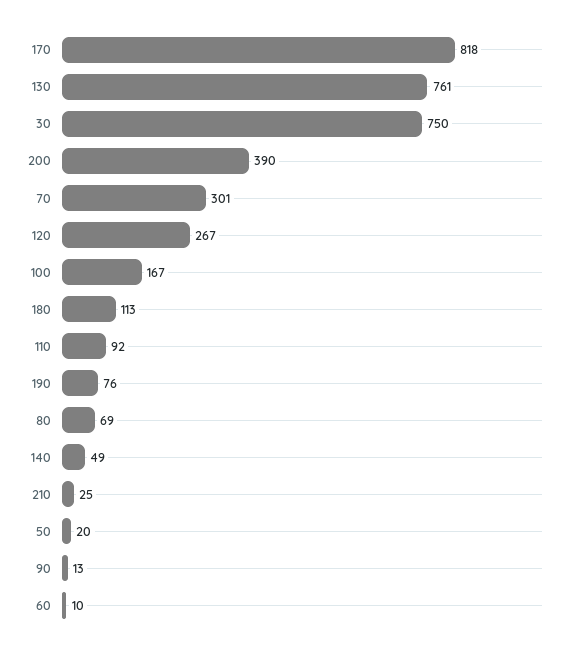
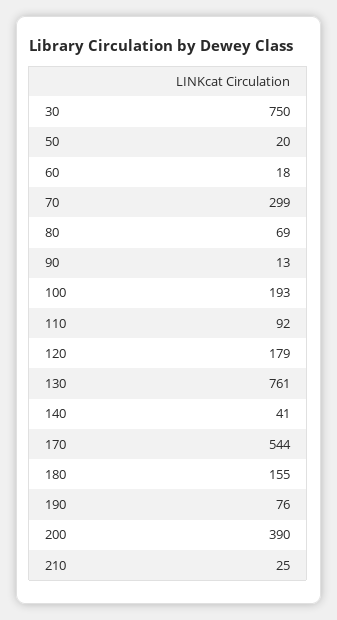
  {
-   "170": 818,
+   "170": 544,
    "130": 761,
    "30": 750,
    "200": 390,
-   "70": 301,
+   "70": 299,
-   "120": 267,
+   "120": 179,
-   "100": 167,
+   "100": 193,
-   "180": 113,
+   "180": 155,
    "110": 92,
    "190": 76,
    "80": 69,
-   "140": 49,
+   "140": 41,
    "210": 25,
    "50": 20,
    "90": 13,
-   "60": 10
+   "60": 18
  }

